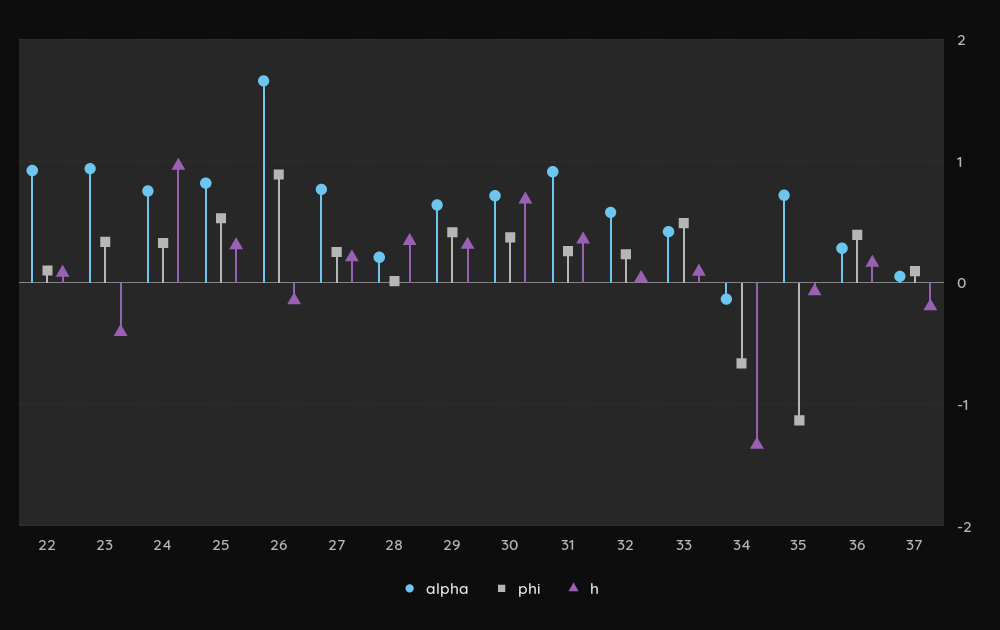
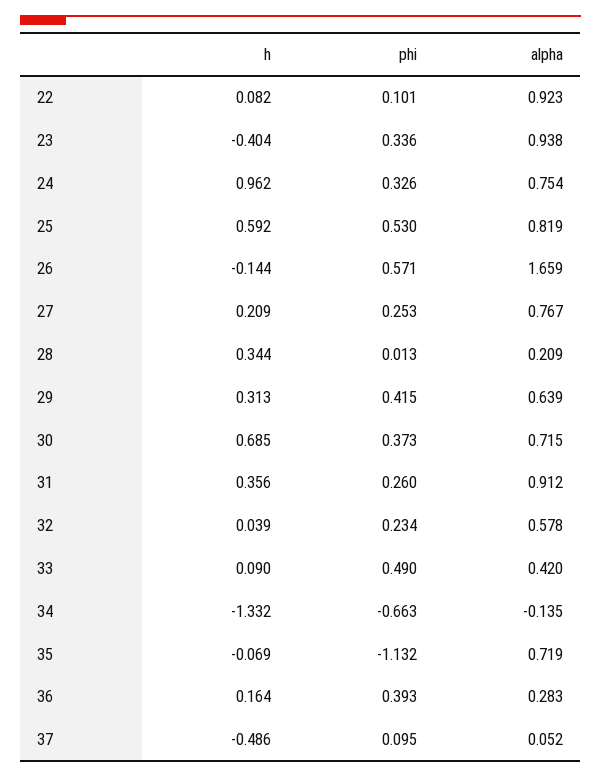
  {
    "alpha": {
      "22": 0.923,
      "23": 0.938,
      "24": 0.754,
      "25": 0.819,
      "26": 1.659,
      "27": 0.767,
      "28": 0.209,
      "29": 0.639,
      "30": 0.715,
      "31": 0.912,
      "32": 0.578,
      "33": 0.42,
      "34": -0.135,
      "35": 0.719,
      "36": 0.283,
      "37": 0.052
    },
    "phi": {
      "22": 0.101,
      "23": 0.336,
      "24": 0.326,
      "25": 0.53,
-     "26": 0.9,
+     "26": 0.571,
      "27": 0.253,
      "28": 0.013,
      "29": 0.415,
      "30": 0.373,
      "31": 0.26,
      "32": 0.234,
      "33": 0.49,
      "34": -0.663,
      "35": -1.132,
      "36": 0.393,
      "37": 0.095
    },
    "h": {
      "22": 0.082,
      "23": -0.404,
      "24": 0.962,
-     "25": 0.3,
+     "25": 0.592,
      "26": -0.144,
      "27": 0.209,
      "28": 0.344,
      "29": 0.313,
      "30": 0.685,
      "31": 0.356,
      "32": 0.039,
      "33": 0.09,
      "34": -1.332,
      "35": -0.069,
      "36": 0.164,
-     "37": -0.2
+     "37": -0.486
    }
  }

